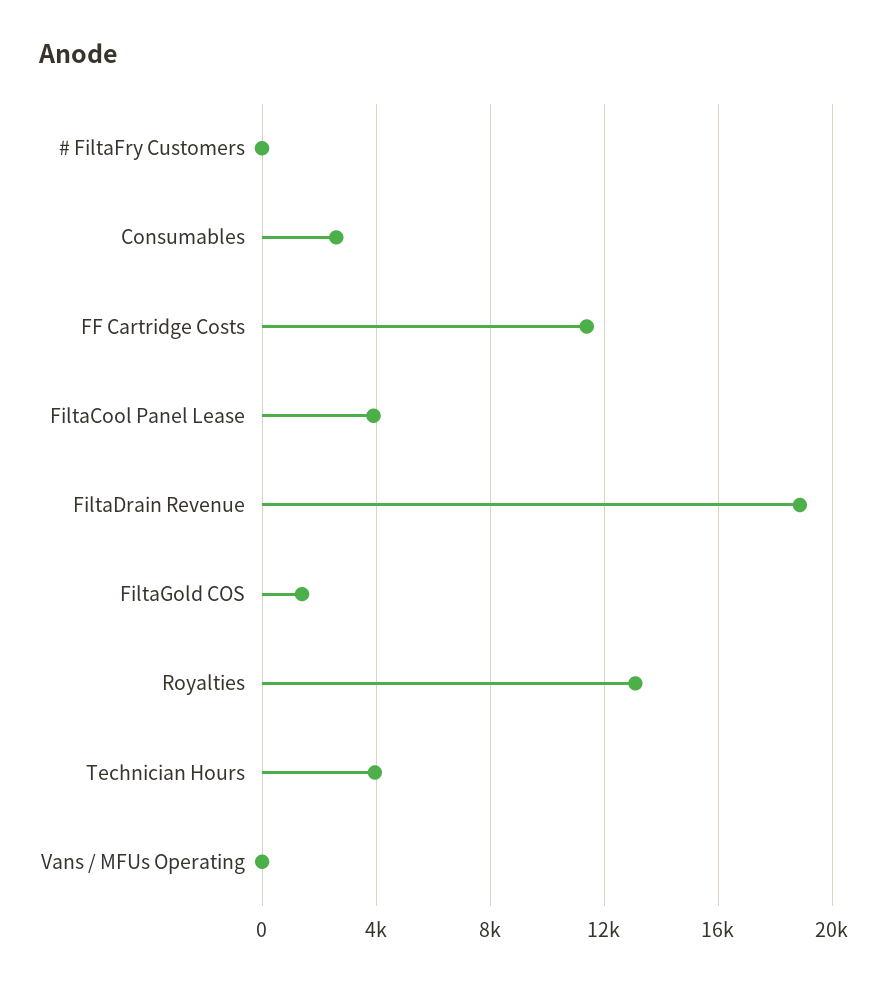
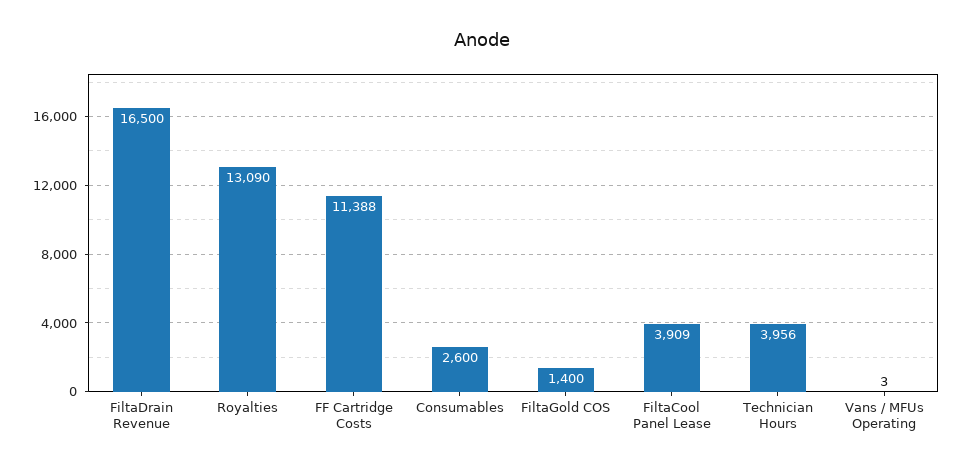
  {
-   "# FiltaFry Customers": 0,
    "Consumables": 2600,
    "FF Cartridge Costs": 11388,
    "FiltaCool Panel Lease": 3909,
-   "FiltaDrain Revenue": 19000,
+   "FiltaDrain Revenue": 16500,
    "FiltaGold COS": 1400,
    "Royalties": 13090,
    "Technician Hours": 3956,
    "Vans / MFUs Operating": 3
  }

